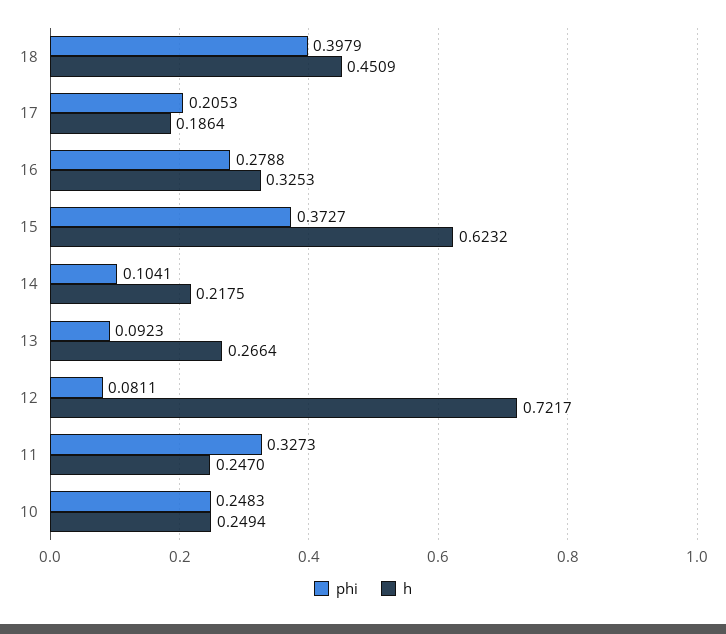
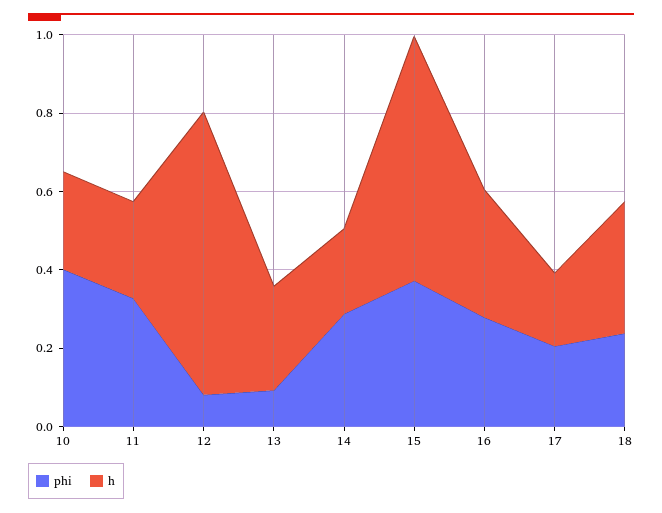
  {
    "phi": {
-     "18": 0.3979,
+     "18": 0.25,
      "17": 0.2053,
      "16": 0.2788,
      "15": 0.3727,
-     "14": 0.1041,
+     "14": 0.3,
      "13": 0.0923,
      "12": 0.0811,
      "11": 0.3273,
-     "10": 0.2483
+     "10": 0.4
    },
    "h": {
-     "18": 0.4509,
+     "18": 0.35,
      "17": 0.1864,
      "16": 0.3253,
      "15": 0.6232,
      "14": 0.2175,
      "13": 0.2664,
      "12": 0.7217,
      "11": 0.247,
      "10": 0.2494
    }
  }

